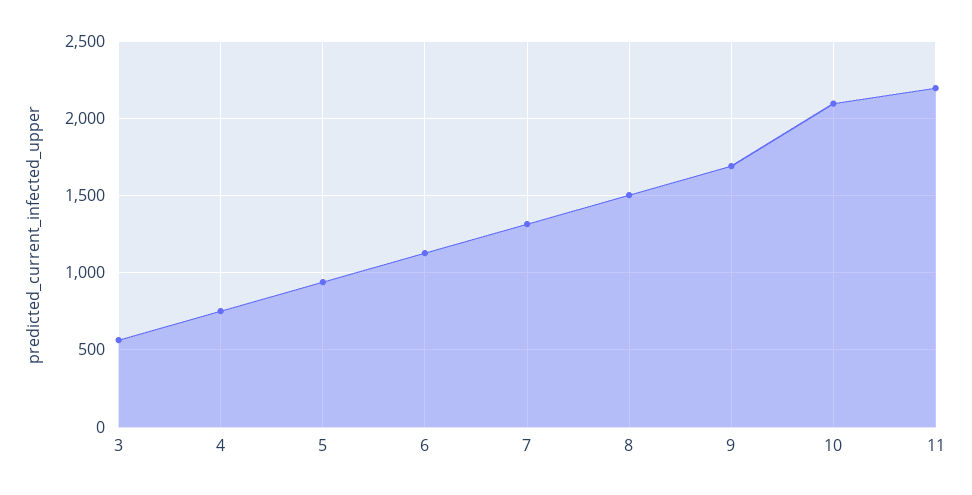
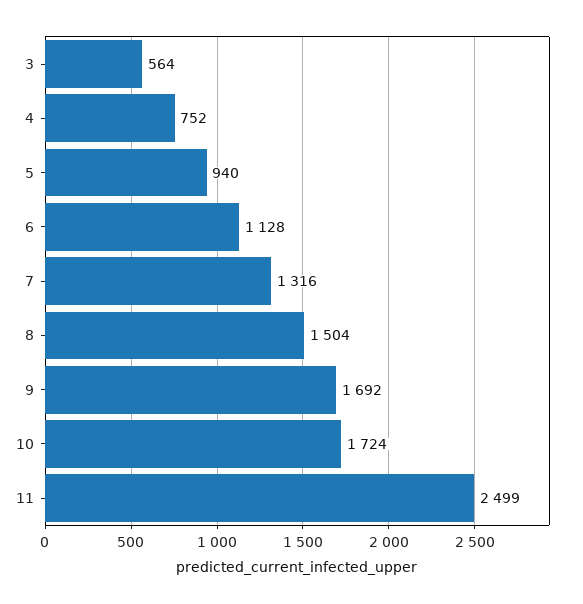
  {
    "3": 564,
    "4": 752,
    "5": 940,
    "6": 1128,
    "7": 1316,
    "8": 1504,
    "9": 1692,
-   "10": 2100,
+   "10": 1724,
-   "11": 2200
+   "11": 2499
  }

